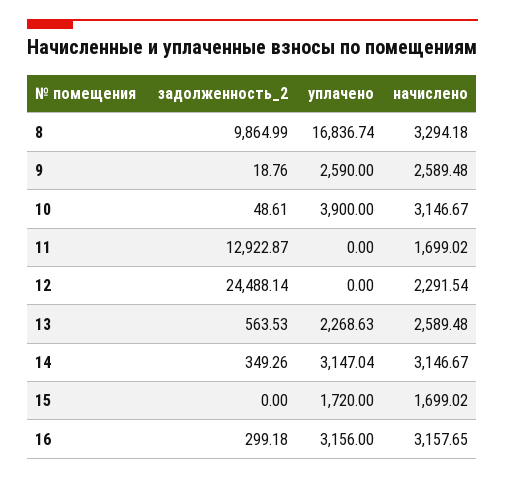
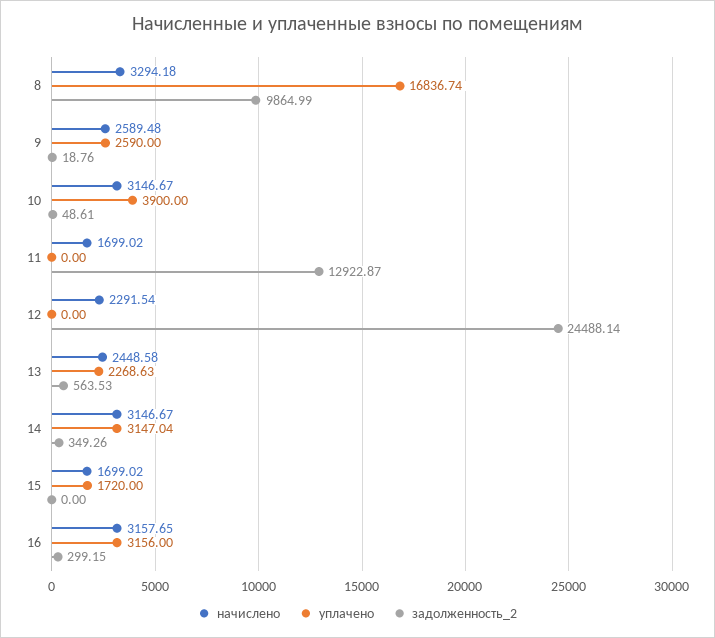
  {
    "задолженность_2": {
      "8": 9864.99,
      "9": 18.76,
      "10": 48.61,
      "11": 12922.87,
      "12": 24488.14,
      "13": 563.53,
      "14": 349.26,
      "15": 0,
-     "16": 299.18
+     "16": 299.15
    },
    "уплачено": {
      "8": 16836.74,
      "9": 2590,
      "10": 3900,
      "11": 0,
      "12": 0,
      "13": 2268.63,
      "14": 3147.04,
      "15": 1720,
      "16": 3156
    },
    "начислено": {
      "8": 3294.18,
      "9": 2589.48,
      "10": 3146.67,
      "11": 1699.02,
      "12": 2291.54,
-     "13": 2589.48,
+     "13": 2448.58,
      "14": 3146.67,
      "15": 1699.02,
      "16": 3157.65
    }
  }

